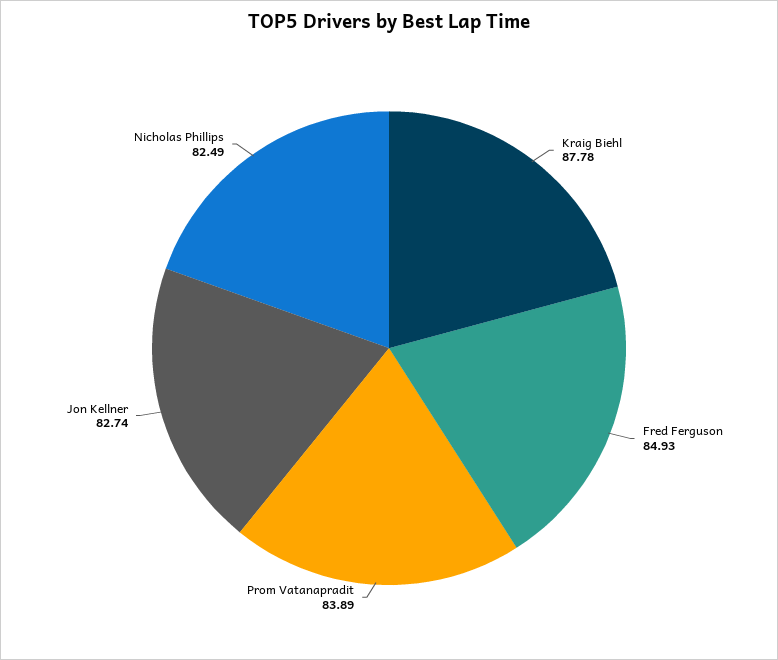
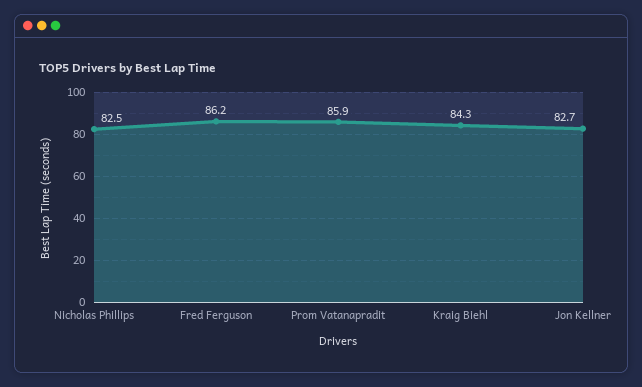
  {
-   "Kraig Biehl": 87.78,
+   "Kraig Biehl": 84.3,
-   "Fred Ferguson": 84.93,
+   "Fred Ferguson": 86.2,
-   "Prom Vatanapradit": 83.89,
+   "Prom Vatanapradit": 85.9,
    "Jon Kellner": 82.74,
    "Nicholas Phillips": 82.49
  }

